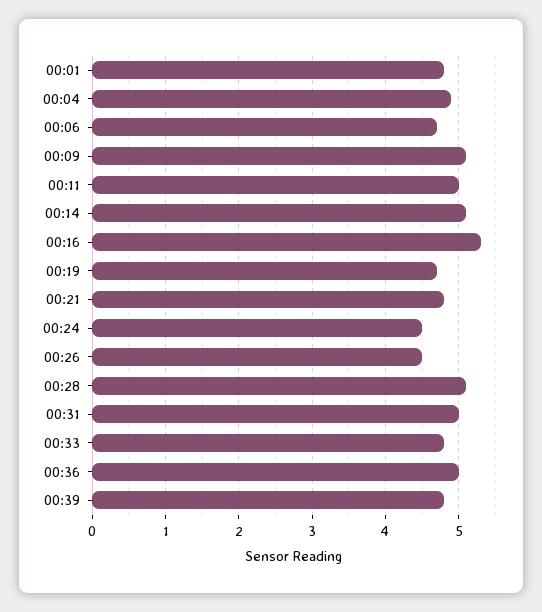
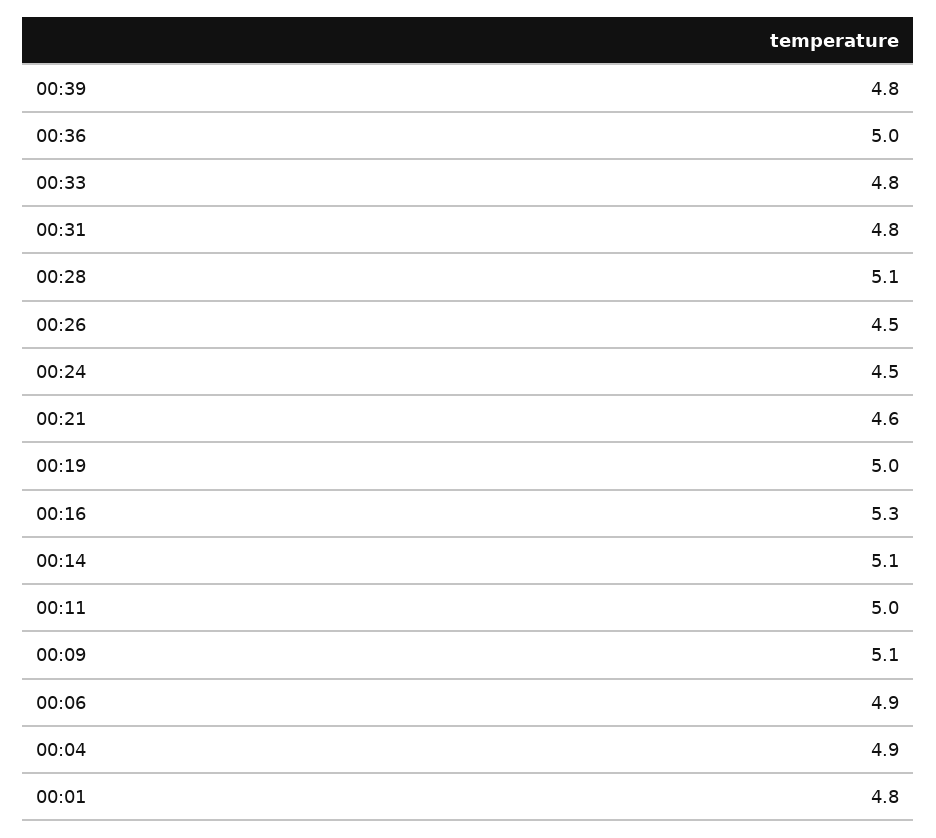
  {
    "00:01": 4.8,
    "00:04": 4.9,
-   "00:06": 4.7,
+   "00:06": 4.9,
    "00:09": 5.1,
    "00:11": 5,
    "00:14": 5.1,
    "00:16": 5.3,
-   "00:19": 4.7,
+   "00:19": 5,
-   "00:21": 4.8,
+   "00:21": 4.6,
    "00:24": 4.5,
    "00:26": 4.5,
    "00:28": 5.1,
-   "00:31": 5,
+   "00:31": 4.8,
    "00:33": 4.8,
    "00:36": 5,
    "00:39": 4.8
  }

